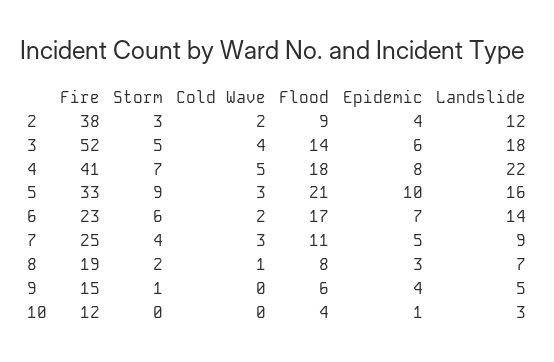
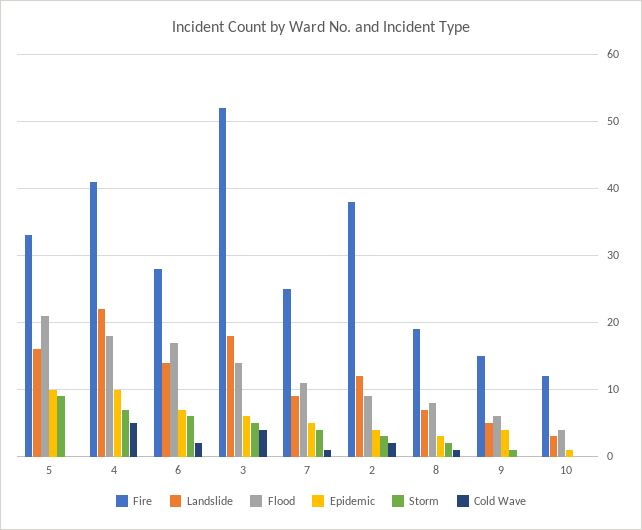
  {
    "Fire": {
      "2": 38,
      "3": 52,
      "4": 41,
      "5": 33,
-     "6": 23,
+     "6": 28,
      "7": 25,
      "8": 19,
      "9": 15,
      "10": 12
    },
    "Storm": {
      "2": 3,
      "3": 5,
      "4": 7,
      "5": 9,
      "6": 6,
      "7": 4,
      "8": 2,
      "9": 1,
      "10": 0
    },
    "Cold Wave": {
      "2": 2,
      "3": 4,
      "4": 5,
-     "5": 3,
+     "5": 0,
      "6": 2,
-     "7": 3,
+     "7": 1,
      "8": 1,
      "9": 0,
      "10": 0
    },
    "Flood": {
      "2": 9,
      "3": 14,
      "4": 18,
      "5": 21,
      "6": 17,
      "7": 11,
      "8": 8,
      "9": 6,
      "10": 4
    },
    "Epidemic": {
      "2": 4,
      "3": 6,
-     "4": 8,
+     "4": 10,
      "5": 10,
      "6": 7,
      "7": 5,
      "8": 3,
      "9": 4,
      "10": 1
    },
    "Landslide": {
      "2": 12,
      "3": 18,
      "4": 22,
      "5": 16,
      "6": 14,
      "7": 9,
      "8": 7,
      "9": 5,
      "10": 3
    }
  }

